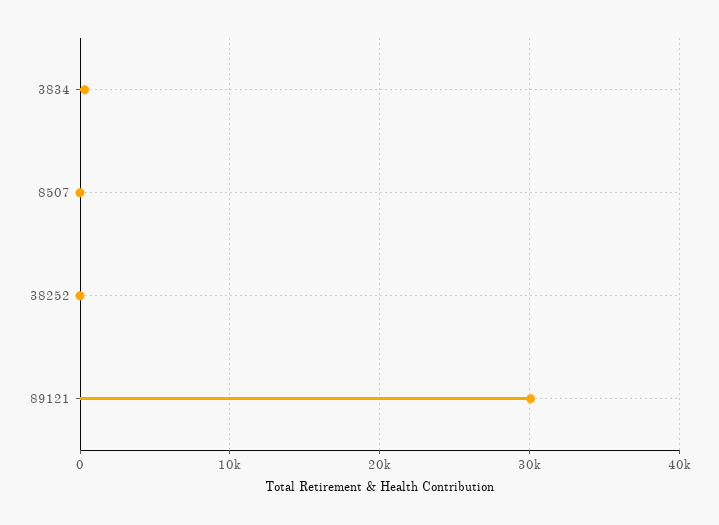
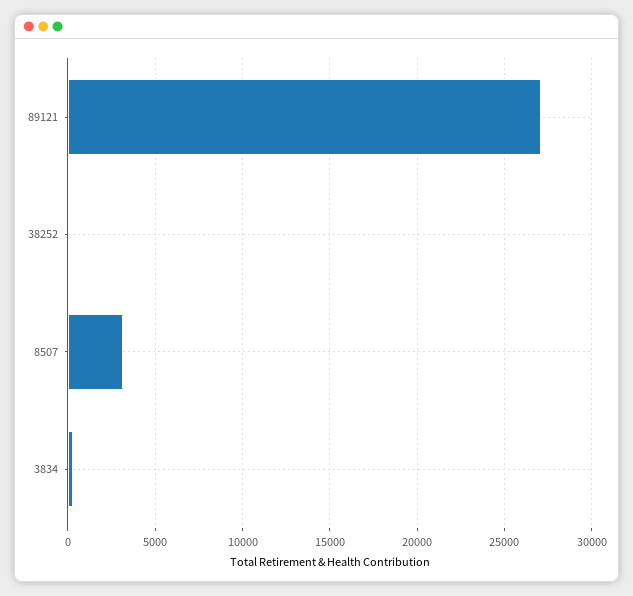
  {
    "3834": 500,
-   "8507": 0,
+   "8507": 3000,
    "38252": 0,
-   "89121": 30000
+   "89121": 27000
  }

